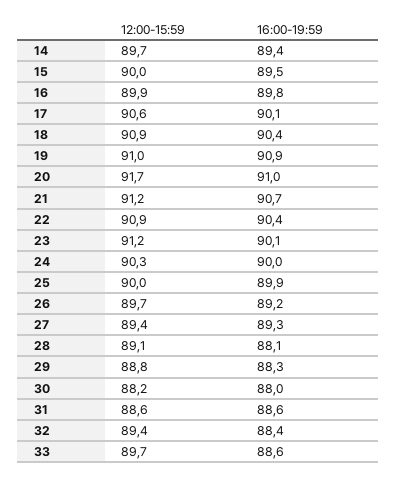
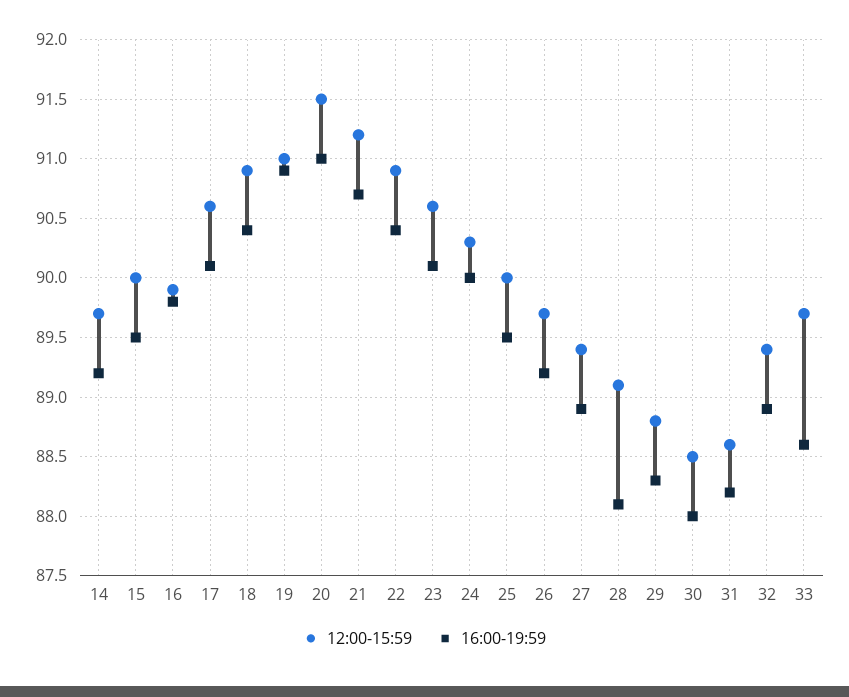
  {
    "12:00-15:59": {
      "14": 89.7,
      "15": 90,
      "16": 89.9,
      "17": 90.6,
      "18": 90.9,
      "19": 91,
-     "20": 91.7,
+     "20": 91.5,
      "21": 91.2,
      "22": 90.9,
-     "23": 91.2,
+     "23": 90.6,
      "24": 90.3,
      "25": 90,
      "26": 89.7,
      "27": 89.4,
      "28": 89.1,
      "29": 88.8,
-     "30": 88.2,
+     "30": 88.5,
      "31": 88.6,
      "32": 89.4,
      "33": 89.7
    },
    "16:00-19:59": {
-     "14": 89.4,
+     "14": 89.2,
      "15": 89.5,
      "16": 89.8,
      "17": 90.1,
      "18": 90.4,
      "19": 90.9,
      "20": 91,
      "21": 90.7,
      "22": 90.4,
      "23": 90.1,
      "24": 90,
-     "25": 89.9,
+     "25": 89.5,
      "26": 89.2,
-     "27": 89.3,
+     "27": 88.9,
      "28": 88.1,
      "29": 88.3,
      "30": 88,
-     "31": 88.6,
+     "31": 88.2,
-     "32": 88.4,
+     "32": 88.9,
      "33": 88.6
    }
  }

